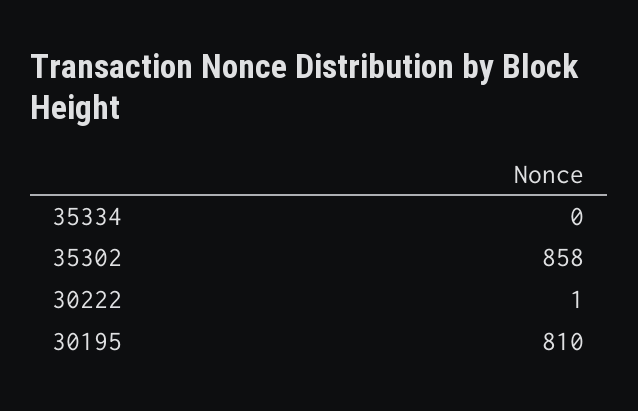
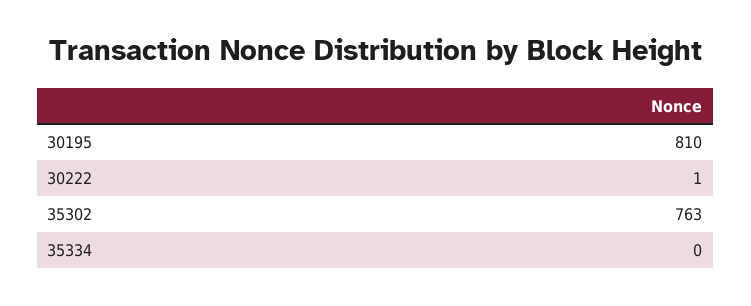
  {
    "35334": 0,
-   "35302": 858,
+   "35302": 763,
    "30222": 1,
    "30195": 810
  }

